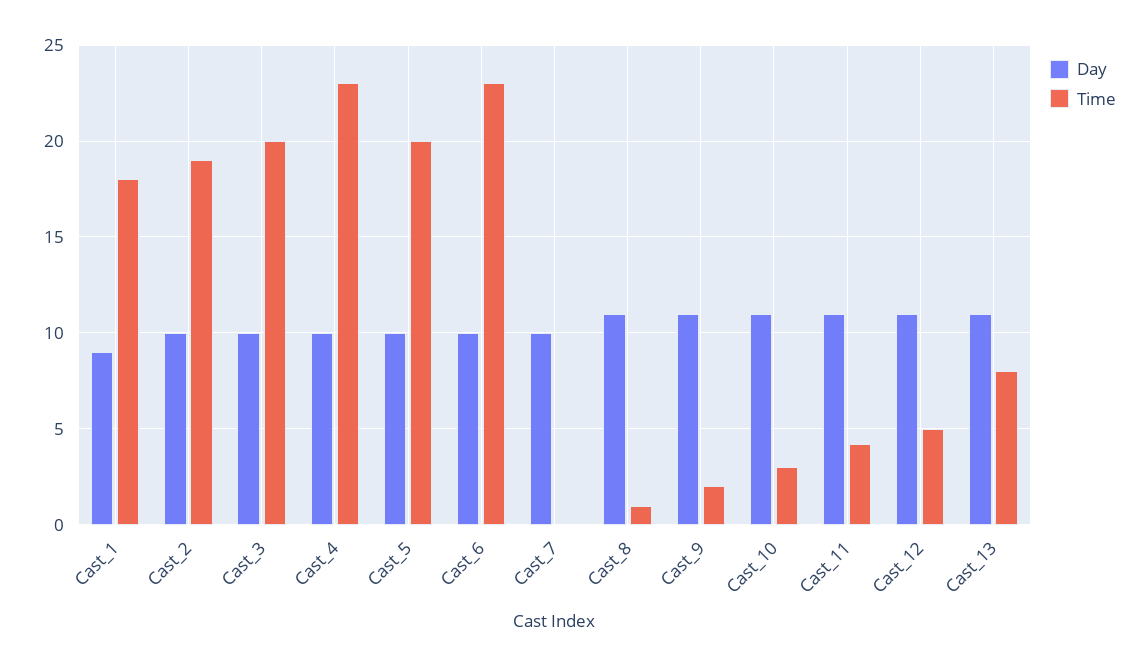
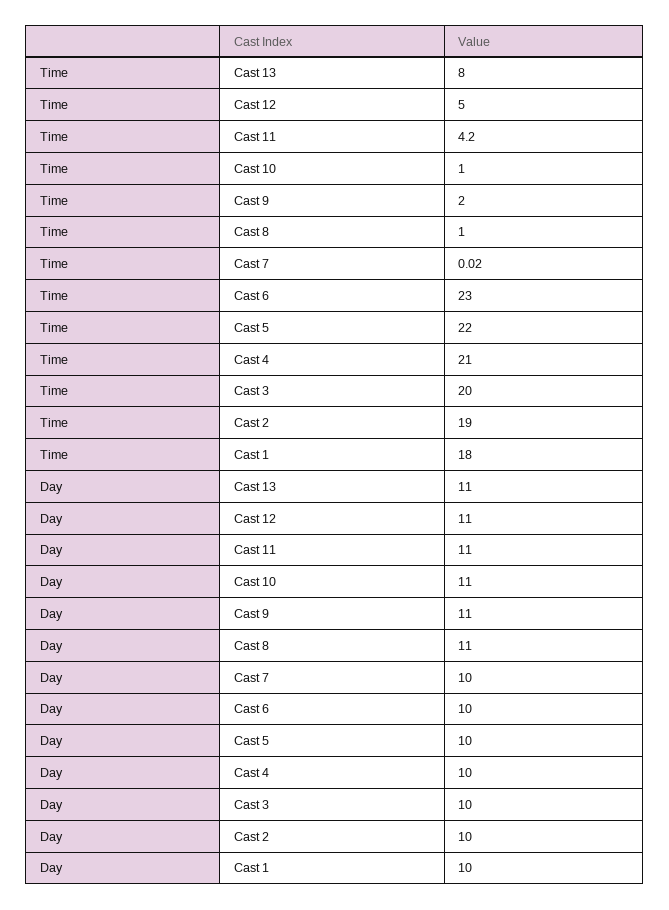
  {
    "Day": {
-     "Cast_1": 9,
+     "Cast_1": 10,
      "Cast_2": 10,
      "Cast_3": 10,
      "Cast_4": 10,
      "Cast_5": 10,
      "Cast_6": 10,
      "Cast_7": 10,
      "Cast_8": 11,
      "Cast_9": 11,
      "Cast_10": 11,
      "Cast_11": 11,
      "Cast_12": 11,
      "Cast_13": 11
    },
    "Time": {
      "Cast_1": 18,
      "Cast_2": 19,
      "Cast_3": 20,
-     "Cast_4": 23,
+     "Cast_4": 21,
-     "Cast_5": 20,
+     "Cast_5": 22,
      "Cast_6": 23,
      "Cast_7": 0.02,
      "Cast_8": 1,
      "Cast_9": 2,
-     "Cast_10": 3,
+     "Cast_10": 1,
      "Cast_11": 4.2,
      "Cast_12": 5,
      "Cast_13": 8
    }
  }

